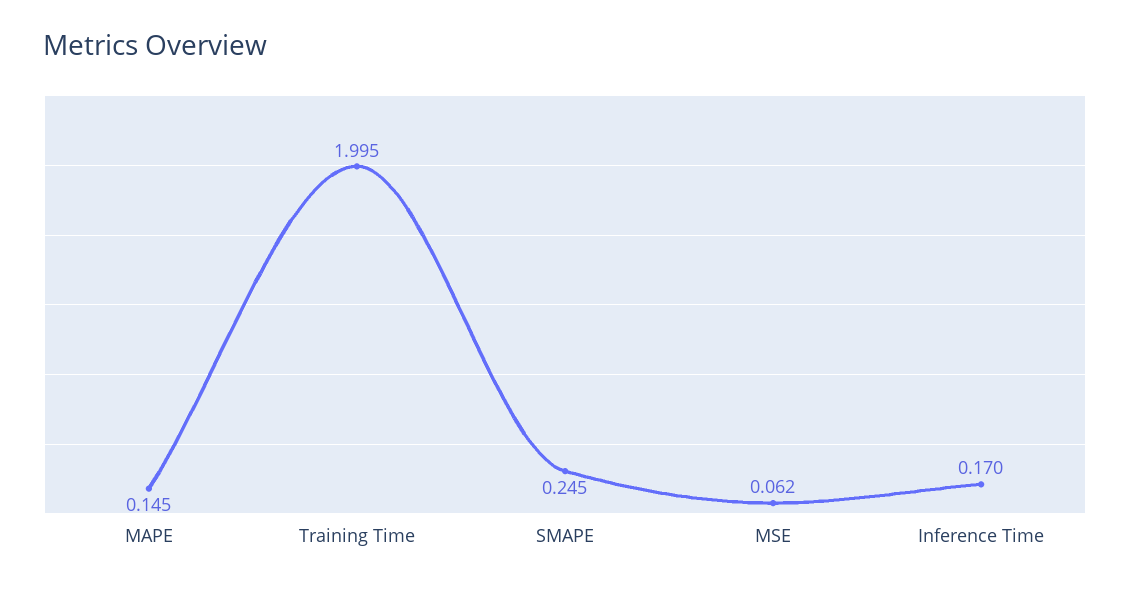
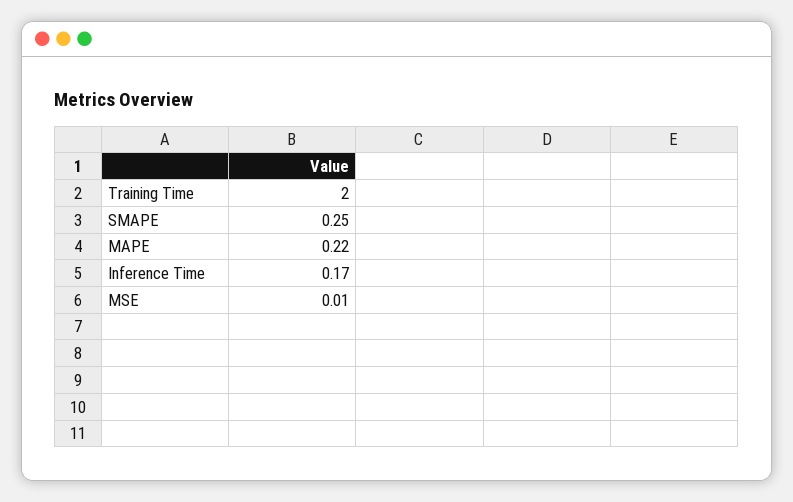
  {
-   "MAPE": 0.145,
+   "MAPE": 0.22,
    "Training Time": 1.995,
    "SMAPE": 0.245,
-   "MSE": 0.062,
+   "MSE": 0.01,
    "Inference Time": 0.17
  }

